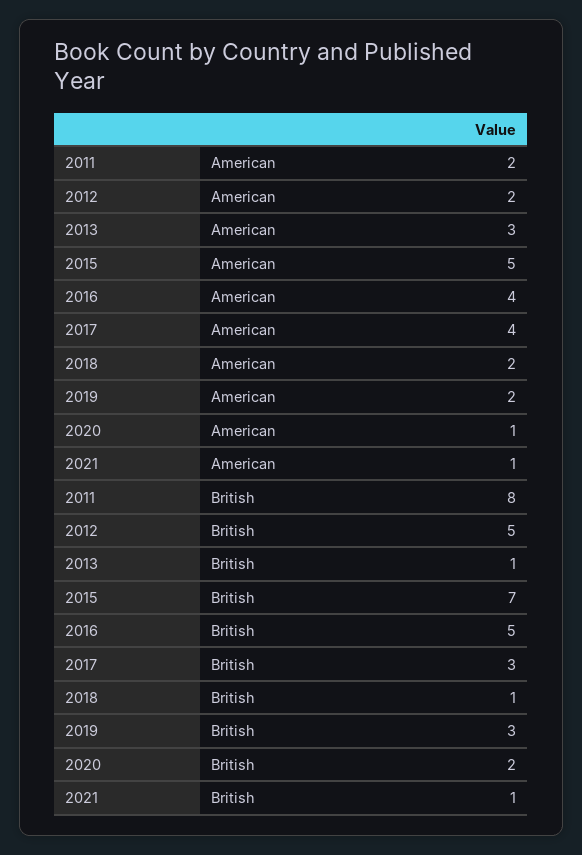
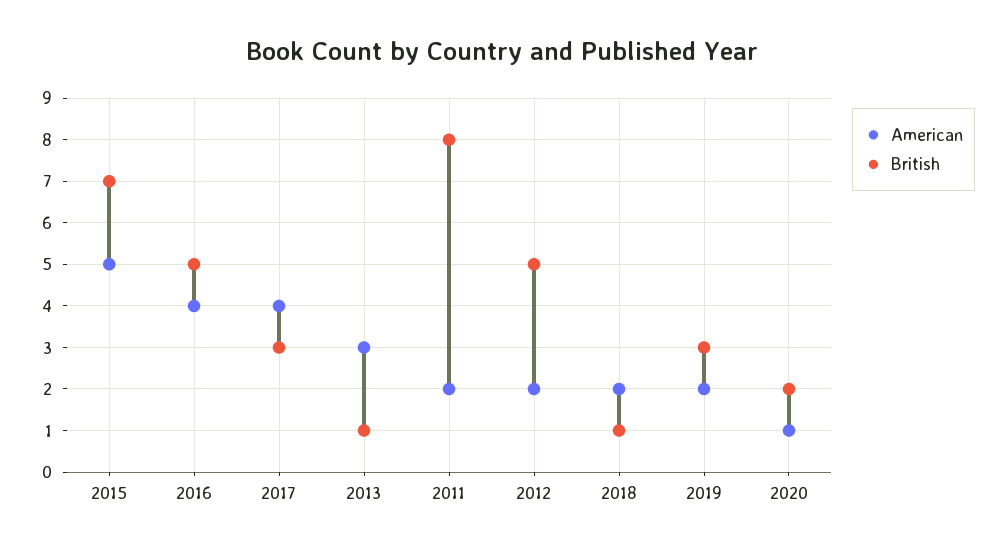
  {
    "American": {
      "2011": 2,
      "2012": 2,
      "2013": 3,
      "2015": 5,
      "2016": 4,
      "2017": 4,
      "2018": 2,
      "2019": 2,
-     "2020": 1,
+     "2020": 1
-     "2021": 1
    },
    "British": {
      "2011": 8,
      "2012": 5,
      "2013": 1,
      "2015": 7,
      "2016": 5,
      "2017": 3,
      "2018": 1,
      "2019": 3,
-     "2020": 2,
+     "2020": 2
-     "2021": 1
    }
  }

